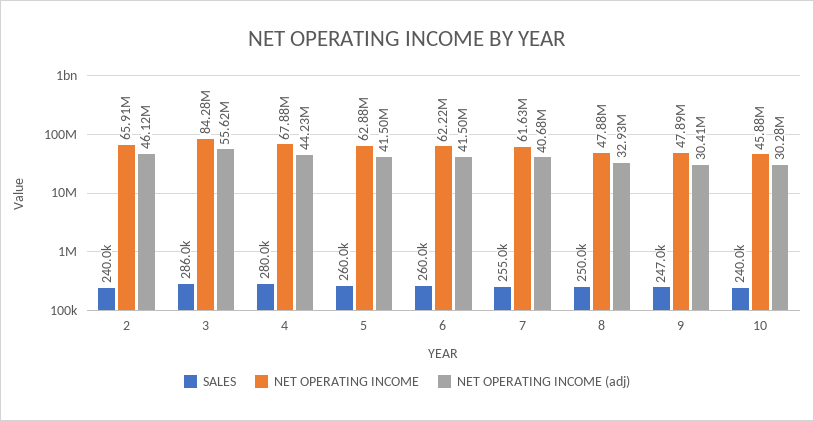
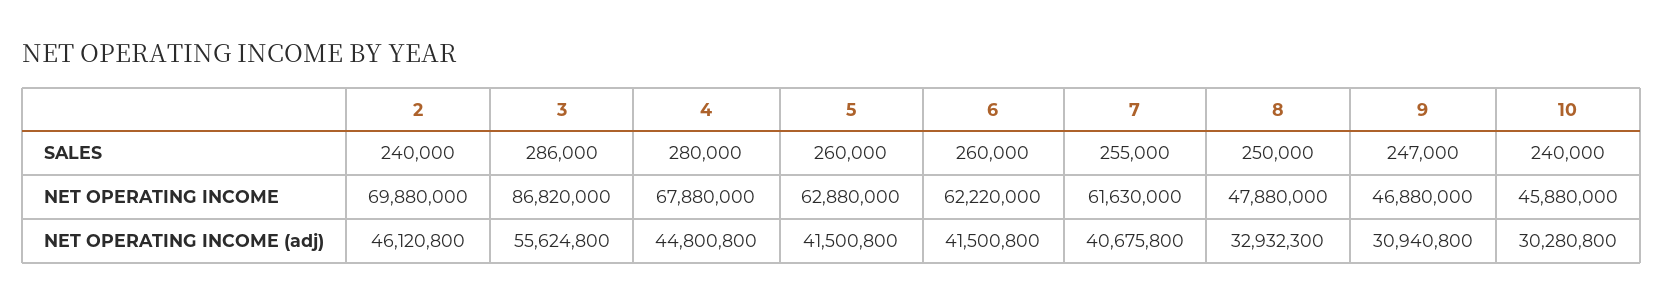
  {
    "SALES": {
      "2": 240000,
      "3": 286000,
      "4": 280000,
      "5": 260000,
      "6": 260000,
      "7": 255000,
      "8": 250000,
      "9": 247000,
      "10": 240000
    },
    "NET OPERATING INCOME": {
-     "2": 65910000,
+     "2": 69880000,
-     "3": 84280000,
+     "3": 86820000,
      "4": 67880000,
      "5": 62880000,
      "6": 62220000,
      "7": 61630000,
      "8": 47880000,
-     "9": 47890000,
+     "9": 46880000,
      "10": 45880000
    },
    "NET OPERATING INCOME (adj)": {
      "2": 46120800,
      "3": 55624800,
-     "4": 44230000,
+     "4": 44800800,
      "5": 41500800,
      "6": 41500800,
      "7": 40675800,
      "8": 32932300,
-     "9": 30410000,
+     "9": 30940800,
      "10": 30280800
    }
  }

